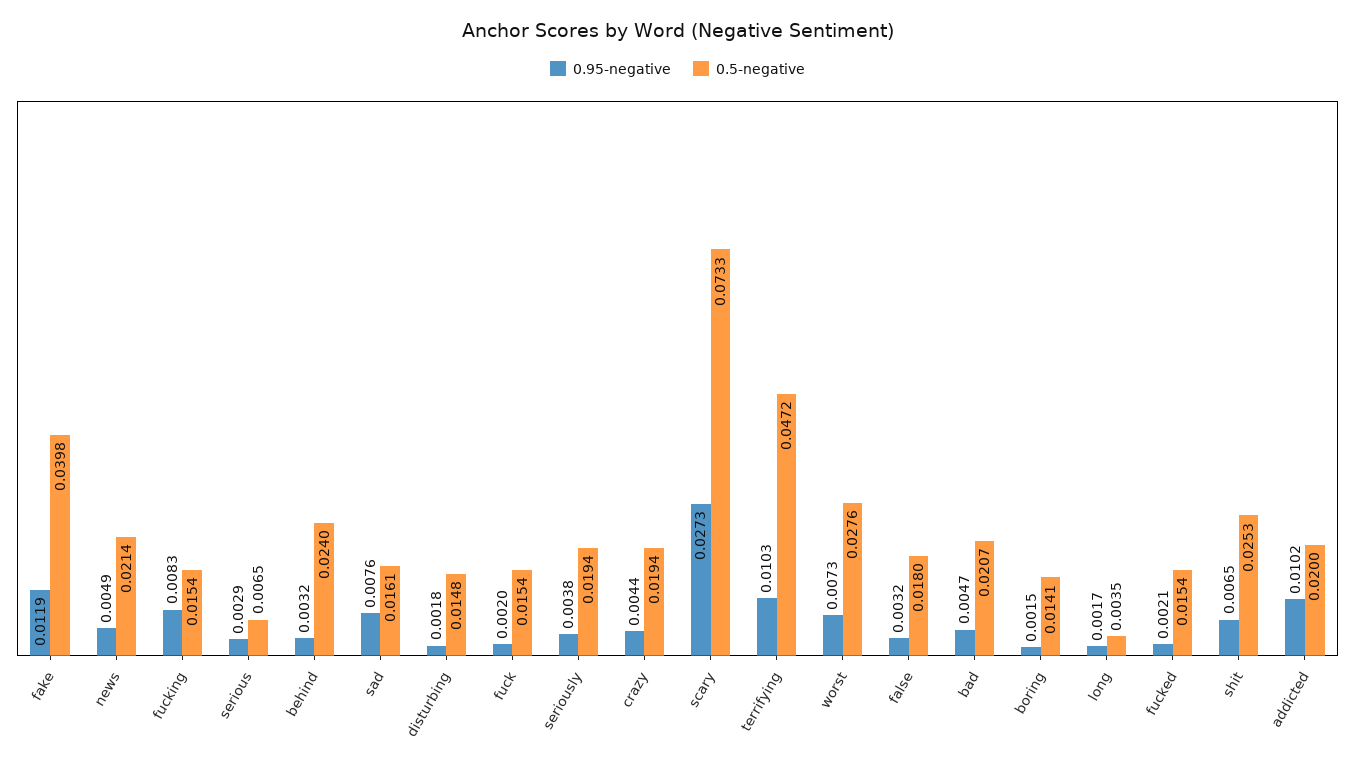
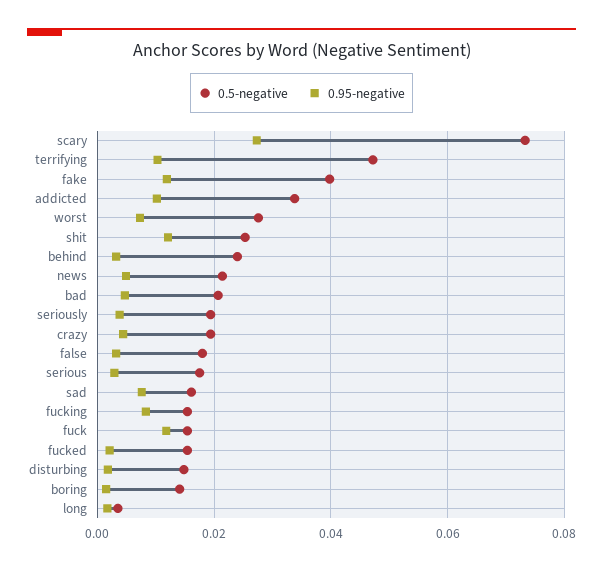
  {
    "0.95-negative": {
      "fake": 0.0119,
      "news": 0.0049,
      "fucking": 0.0083,
      "serious": 0.0029,
      "behind": 0.0032,
      "sad": 0.0076,
      "disturbing": 0.0018,
-     "fuck": 0.002,
+     "fuck": 0.012,
      "seriously": 0.0038,
      "crazy": 0.0044,
      "scary": 0.0273,
      "terrifying": 0.0103,
      "worst": 0.0073,
      "false": 0.0032,
      "bad": 0.0047,
      "boring": 0.0015,
      "long": 0.0017,
      "fucked": 0.0021,
-     "shit": 0.0065,
+     "shit": 0.012,
      "addicted": 0.0102
    },
    "0.5-negative": {
      "fake": 0.0398,
      "news": 0.0214,
      "fucking": 0.0154,
-     "serious": 0.0065,
+     "serious": 0.018,
      "behind": 0.024,
      "sad": 0.0161,
      "disturbing": 0.0148,
      "fuck": 0.0154,
      "seriously": 0.0194,
      "crazy": 0.0194,
      "scary": 0.0733,
      "terrifying": 0.0472,
      "worst": 0.0276,
      "false": 0.018,
      "bad": 0.0207,
      "boring": 0.0141,
      "long": 0.0035,
      "fucked": 0.0154,
      "shit": 0.0253,
-     "addicted": 0.02
+     "addicted": 0.034
    }
  }

